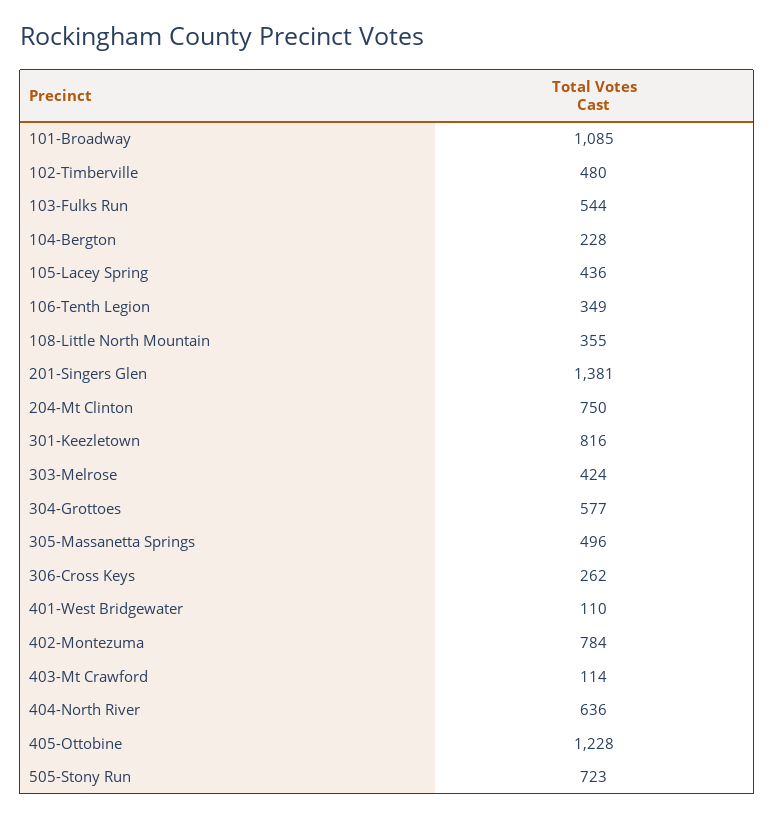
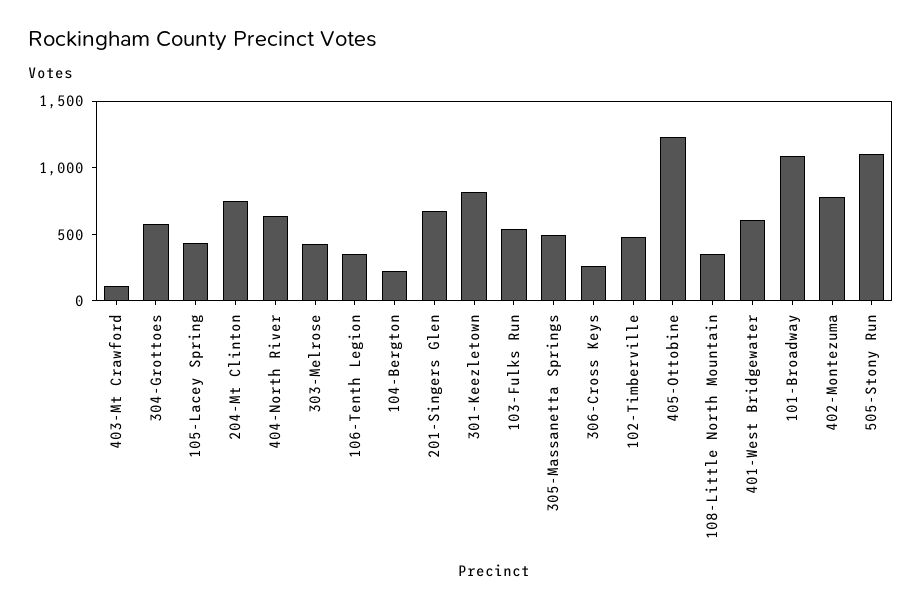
  {
    "101-Broadway": 1085,
    "102-Timberville": 480,
    "103-Fulks Run": 544,
    "104-Bergton": 228,
    "105-Lacey Spring": 436,
    "106-Tenth Legion": 349,
    "108-Little North Mountain": 355,
-   "201-Singers Glen": 1381,
+   "201-Singers Glen": 700,
    "204-Mt Clinton": 750,
    "301-Keezletown": 816,
    "303-Melrose": 424,
    "304-Grottoes": 577,
    "305-Massanetta Springs": 496,
    "306-Cross Keys": 262,
-   "401-West Bridgewater": 110,
+   "401-West Bridgewater": 600,
    "402-Montezuma": 784,
    "403-Mt Crawford": 114,
    "404-North River": 636,
    "405-Ottobine": 1228,
-   "505-Stony Run": 723
+   "505-Stony Run": 1100
  }

